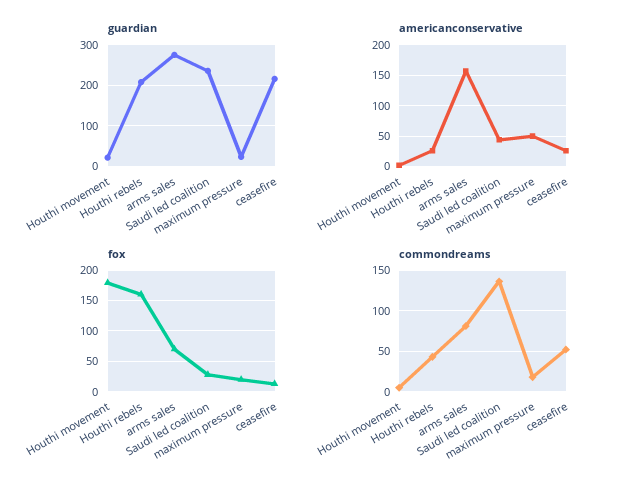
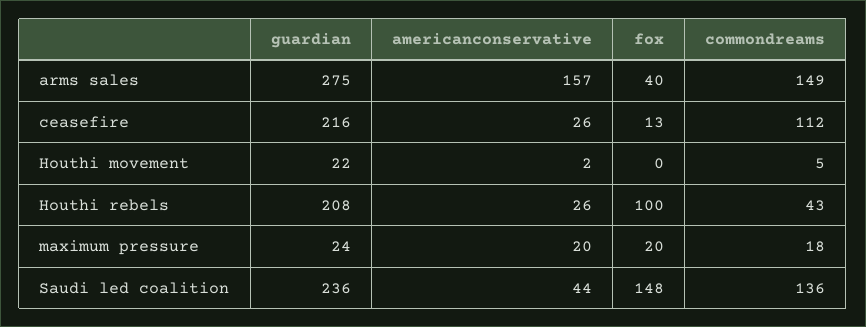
  {
    "guardian": {
      "Houthi movement": 22,
      "Houthi rebels": 208,
      "arms sales": 275,
      "Saudi led coalition": 236,
      "maximum pressure": 24,
      "ceasefire": 216
    },
    "americanconservative": {
      "Houthi movement": 2,
      "Houthi rebels": 26,
      "arms sales": 157,
      "Saudi led coalition": 44,
-     "maximum pressure": 50,
+     "maximum pressure": 20,
      "ceasefire": 26
    },
    "fox": {
-     "Houthi movement": 180,
+     "Houthi movement": 0,
-     "Houthi rebels": 160,
+     "Houthi rebels": 100,
-     "arms sales": 70,
+     "arms sales": 40,
-     "Saudi led coalition": 30,
+     "Saudi led coalition": 148,
      "maximum pressure": 20,
      "ceasefire": 13
    },
    "commondreams": {
      "Houthi movement": 5,
      "Houthi rebels": 43,
-     "arms sales": 80,
+     "arms sales": 149,
      "Saudi led coalition": 136,
      "maximum pressure": 18,
-     "ceasefire": 50
+     "ceasefire": 112
    }
  }

